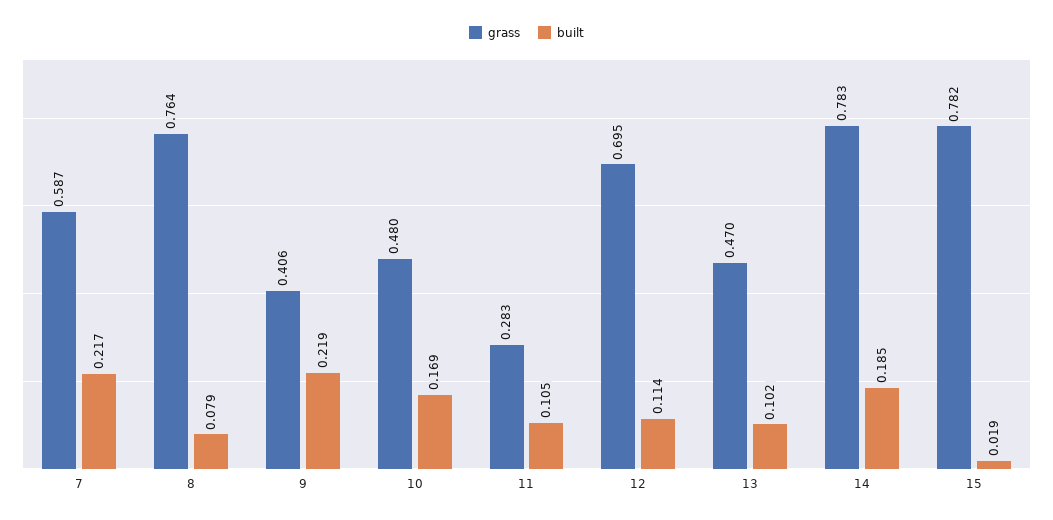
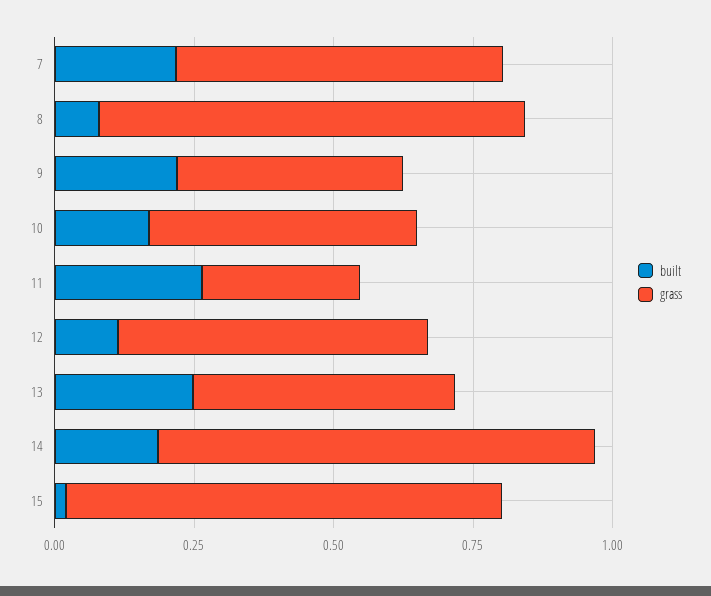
  {
    "grass": {
      "7": 0.587,
      "8": 0.764,
      "9": 0.406,
      "10": 0.48,
      "11": 0.283,
-     "12": 0.695,
+     "12": 0.55,
      "13": 0.47,
      "14": 0.783,
      "15": 0.782
    },
    "built": {
      "7": 0.217,
      "8": 0.079,
      "9": 0.219,
      "10": 0.169,
-     "11": 0.105,
+     "11": 0.25,
      "12": 0.114,
-     "13": 0.102,
+     "13": 0.25,
      "14": 0.185,
      "15": 0.019
    }
  }

